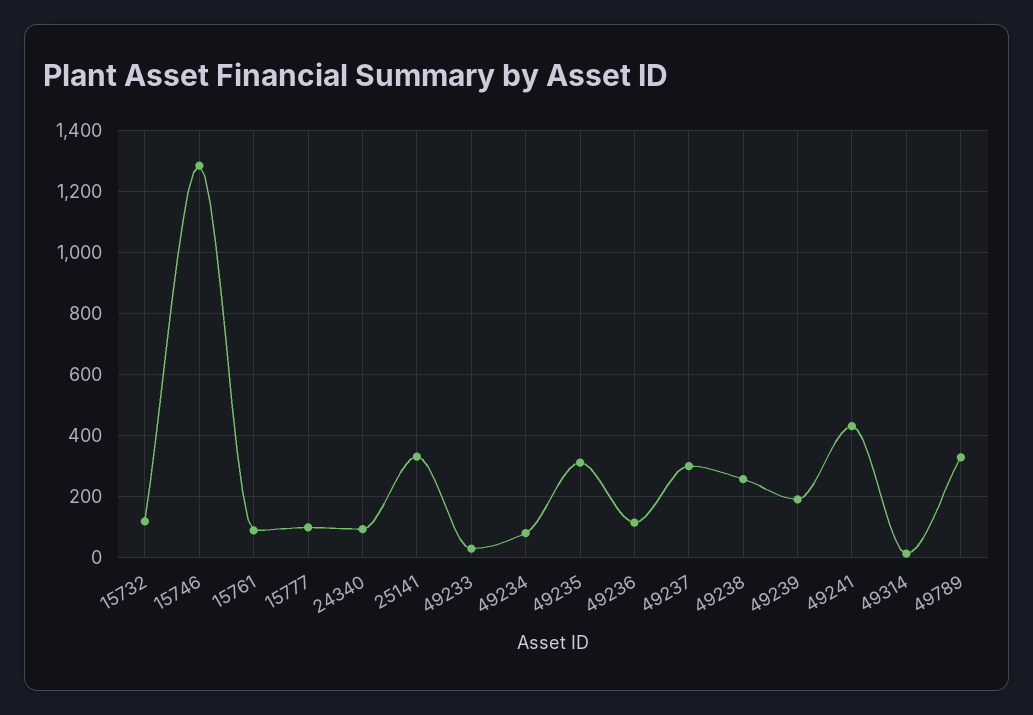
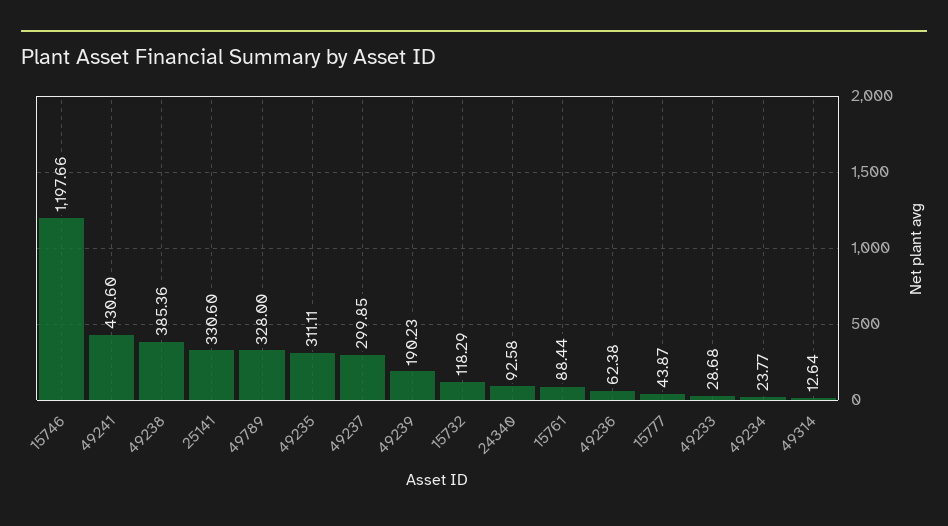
  {
    "15732": 118.29,
-   "15746": 1280,
+   "15746": 1197.66,
    "15761": 88.44,
-   "15777": 100,
+   "15777": 43.87,
    "24340": 92.58,
    "25141": 330.6,
    "49233": 28.68,
-   "49234": 80,
+   "49234": 23.77,
    "49235": 311.11,
-   "49236": 120,
+   "49236": 62.38,
    "49237": 299.85,
-   "49238": 260,
+   "49238": 385.36,
    "49239": 190.23,
    "49241": 430.6,
    "49314": 12.64,
    "49789": 328
  }

